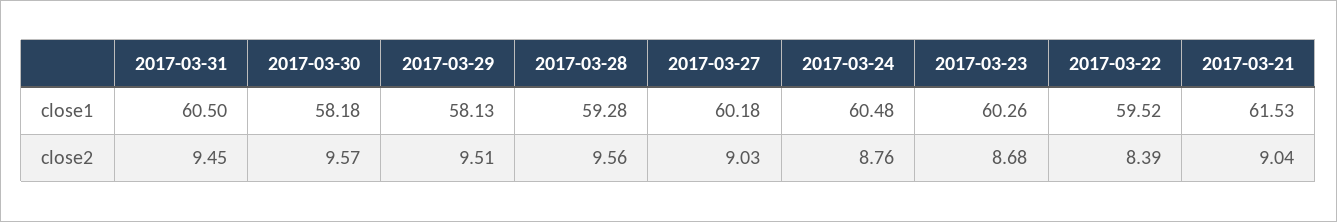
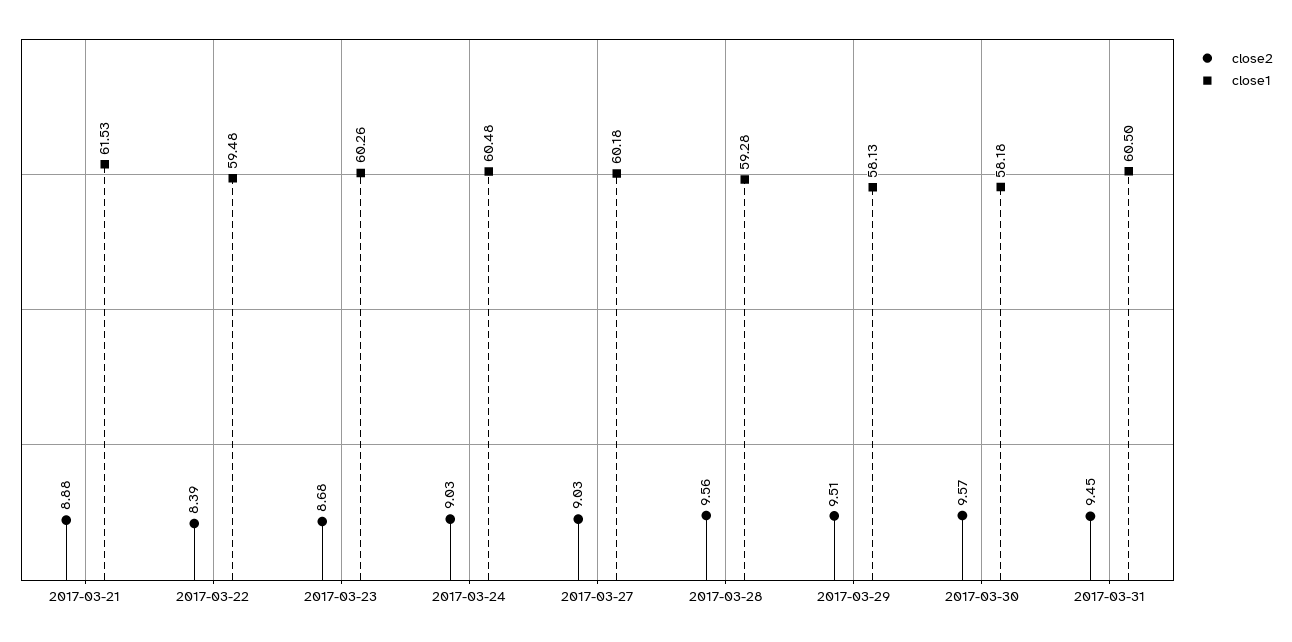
  {
    "close1": {
      "2017-03-31": 60.5,
      "2017-03-30": 58.18,
      "2017-03-29": 58.13,
      "2017-03-28": 59.28,
      "2017-03-27": 60.18,
      "2017-03-24": 60.48,
      "2017-03-23": 60.26,
-     "2017-03-22": 59.52,
+     "2017-03-22": 59.48,
      "2017-03-21": 61.53
    },
    "close2": {
      "2017-03-31": 9.45,
      "2017-03-30": 9.57,
      "2017-03-29": 9.51,
      "2017-03-28": 9.56,
      "2017-03-27": 9.03,
-     "2017-03-24": 8.76,
+     "2017-03-24": 9.03,
      "2017-03-23": 8.68,
      "2017-03-22": 8.39,
-     "2017-03-21": 9.04
+     "2017-03-21": 8.88
    }
  }

